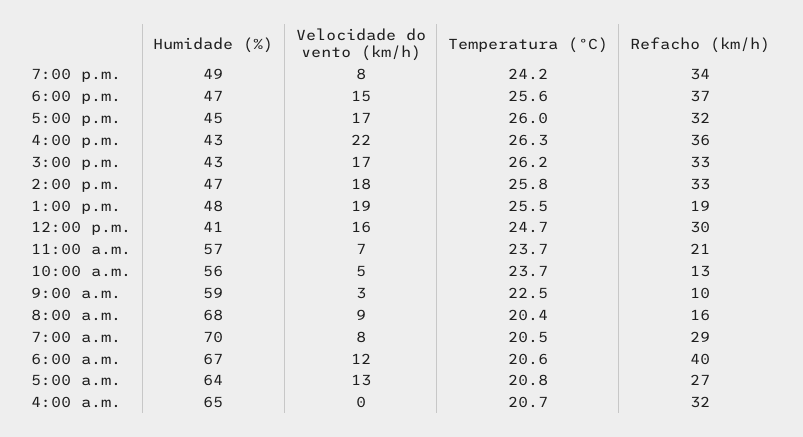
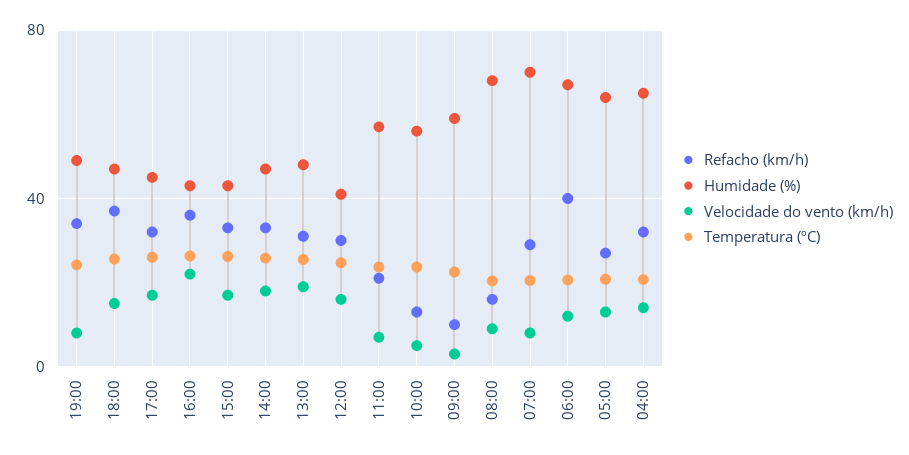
  {
    "Humidade (%)": {
      "7:00 p.m.": 49,
      "6:00 p.m.": 47,
      "5:00 p.m.": 45,
      "4:00 p.m.": 43,
      "3:00 p.m.": 43,
      "2:00 p.m.": 47,
      "1:00 p.m.": 48,
      "12:00 p.m.": 41,
      "11:00 a.m.": 57,
      "10:00 a.m.": 56,
      "9:00 a.m.": 59,
      "8:00 a.m.": 68,
      "7:00 a.m.": 70,
      "6:00 a.m.": 67,
      "5:00 a.m.": 64,
      "4:00 a.m.": 65
    },
    "Velocidade do vento (km/h)": {
      "7:00 p.m.": 8,
      "6:00 p.m.": 15,
      "5:00 p.m.": 17,
      "4:00 p.m.": 22,
      "3:00 p.m.": 17,
      "2:00 p.m.": 18,
      "1:00 p.m.": 19,
      "12:00 p.m.": 16,
      "11:00 a.m.": 7,
      "10:00 a.m.": 5,
      "9:00 a.m.": 3,
      "8:00 a.m.": 9,
      "7:00 a.m.": 8,
      "6:00 a.m.": 12,
      "5:00 a.m.": 13,
-     "4:00 a.m.": 0
+     "4:00 a.m.": 15
    },
    "Temperatura (ºC)": {
      "7:00 p.m.": 24.2,
      "6:00 p.m.": 25.6,
      "5:00 p.m.": 26,
      "4:00 p.m.": 26.3,
      "3:00 p.m.": 26.2,
      "2:00 p.m.": 25.8,
      "1:00 p.m.": 25.5,
      "12:00 p.m.": 24.7,
      "11:00 a.m.": 23.7,
      "10:00 a.m.": 23.7,
      "9:00 a.m.": 22.5,
      "8:00 a.m.": 20.4,
      "7:00 a.m.": 20.5,
      "6:00 a.m.": 20.6,
      "5:00 a.m.": 20.8,
      "4:00 a.m.": 20.7
    },
    "Refacho (km/h)": {
      "7:00 p.m.": 34,
      "6:00 p.m.": 37,
      "5:00 p.m.": 32,
      "4:00 p.m.": 36,
      "3:00 p.m.": 33,
      "2:00 p.m.": 33,
-     "1:00 p.m.": 19,
+     "1:00 p.m.": 30,
      "12:00 p.m.": 30,
      "11:00 a.m.": 21,
      "10:00 a.m.": 13,
      "9:00 a.m.": 10,
      "8:00 a.m.": 16,
      "7:00 a.m.": 29,
      "6:00 a.m.": 40,
      "5:00 a.m.": 27,
      "4:00 a.m.": 32
    }
  }

